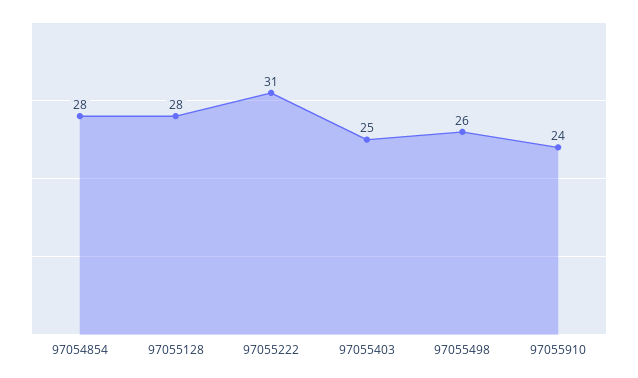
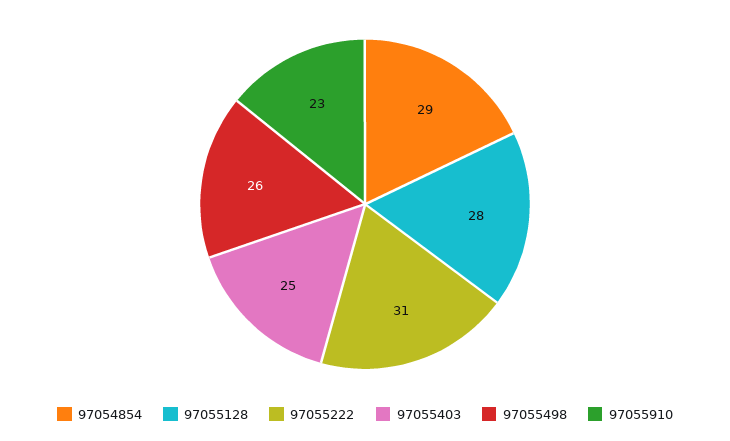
  {
-   "97054854": 28,
+   "97054854": 29,
    "97055128": 28,
    "97055222": 31,
    "97055403": 25,
    "97055498": 26,
-   "97055910": 24
+   "97055910": 23
  }

